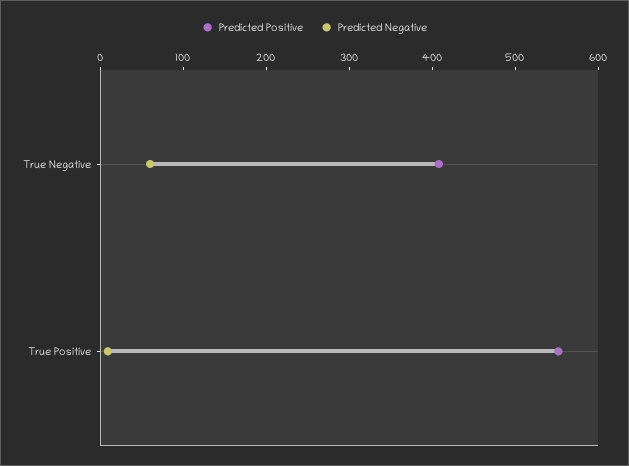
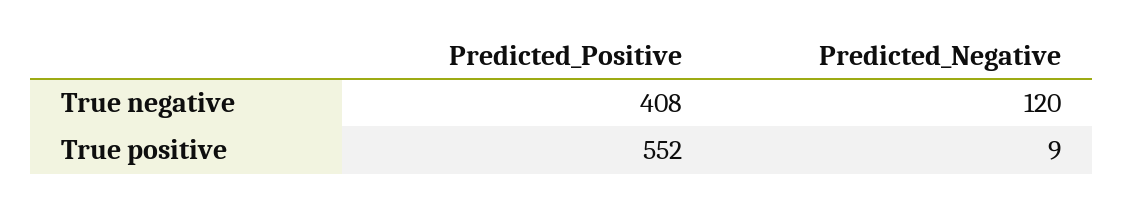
  {
    "Predicted Positive": {
      "True Negative": 408,
      "True Positive": 552
    },
    "Predicted Negative": {
-     "True Negative": 60,
+     "True Negative": 120,
      "True Positive": 9
    }
  }

